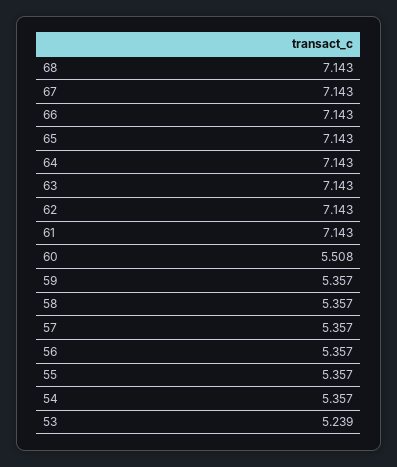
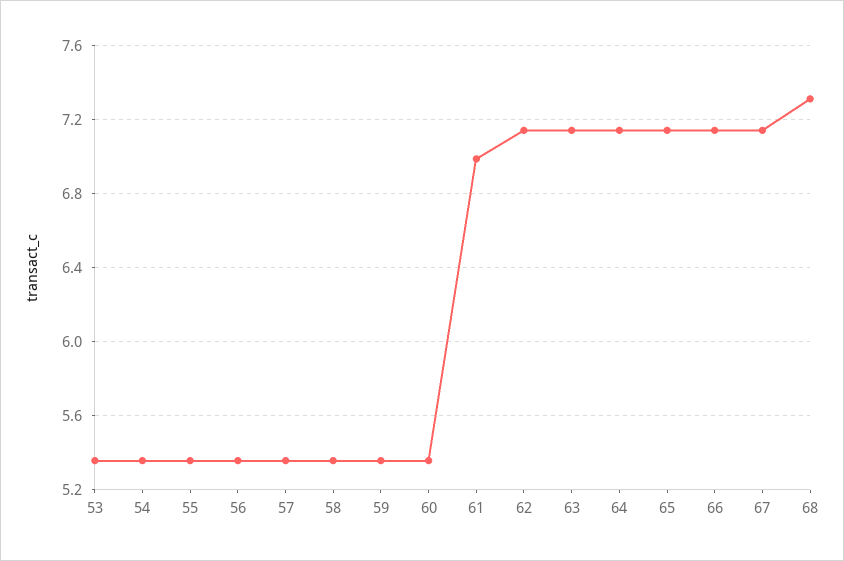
  {
-   "68": 7.143,
+   "68": 7.3,
    "67": 7.143,
    "66": 7.143,
    "65": 7.143,
    "64": 7.143,
    "63": 7.143,
    "62": 7.143,
-   "61": 7.143,
+   "61": 7,
-   "60": 5.508,
+   "60": 5.35,
    "59": 5.357,
    "58": 5.357,
    "57": 5.357,
    "56": 5.357,
    "55": 5.357,
    "54": 5.357,
-   "53": 5.239
+   "53": 5.35
  }

